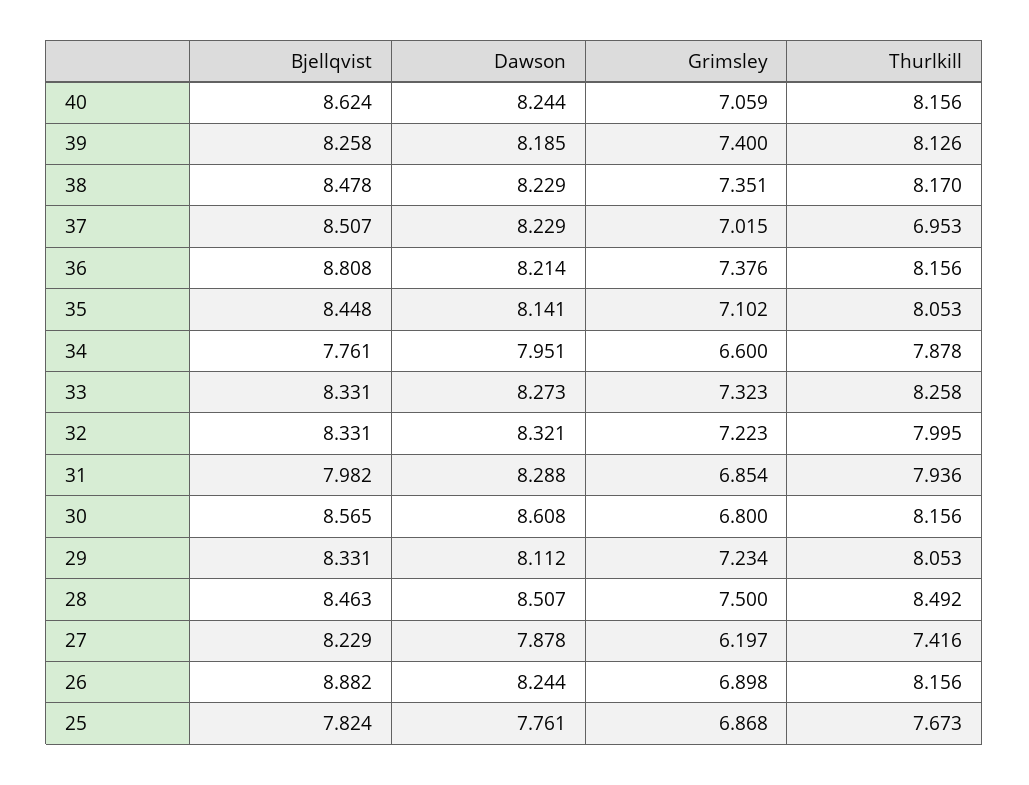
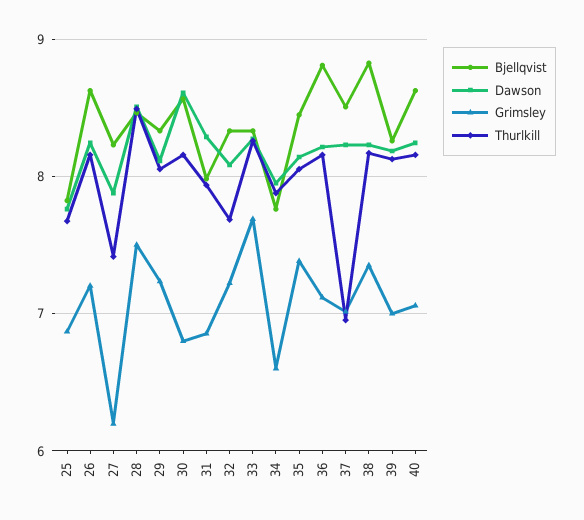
  {
    "Bjellqvist": {
      "40": 8.624,
      "39": 8.258,
-     "38": 8.478,
+     "38": 8.8,
      "37": 8.507,
      "36": 8.808,
      "35": 8.448,
      "34": 7.761,
      "33": 8.331,
      "32": 8.331,
      "31": 7.982,
      "30": 8.565,
      "29": 8.331,
      "28": 8.463,
      "27": 8.229,
-     "26": 8.882,
+     "26": 8.6,
      "25": 7.824
    },
    "Dawson": {
      "40": 8.244,
      "39": 8.185,
      "38": 8.229,
      "37": 8.229,
      "36": 8.214,
      "35": 8.141,
      "34": 7.951,
      "33": 8.273,
-     "32": 8.321,
+     "32": 8.1,
      "31": 8.288,
      "30": 8.608,
      "29": 8.112,
      "28": 8.507,
      "27": 7.878,
      "26": 8.244,
      "25": 7.761
    },
    "Grimsley": {
      "40": 7.059,
-     "39": 7.4,
+     "39": 7,
      "38": 7.351,
      "37": 7.015,
-     "36": 7.376,
+     "36": 7.1,
-     "35": 7.102,
+     "35": 7.4,
      "34": 6.6,
-     "33": 7.323,
+     "33": 7.7,
      "32": 7.223,
      "31": 6.854,
      "30": 6.8,
      "29": 7.234,
      "28": 7.5,
      "27": 6.197,
-     "26": 6.898,
+     "26": 7.2,
      "25": 6.868
    },
    "Thurlkill": {
      "40": 8.156,
      "39": 8.126,
      "38": 8.17,
      "37": 6.953,
      "36": 8.156,
      "35": 8.053,
      "34": 7.878,
      "33": 8.258,
-     "32": 7.995,
+     "32": 7.7,
      "31": 7.936,
      "30": 8.156,
      "29": 8.053,
      "28": 8.492,
      "27": 7.416,
      "26": 8.156,
      "25": 7.673
    }
  }

